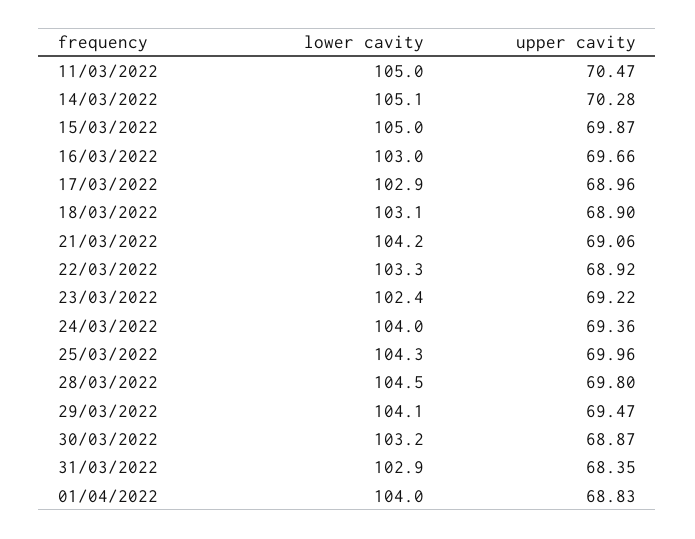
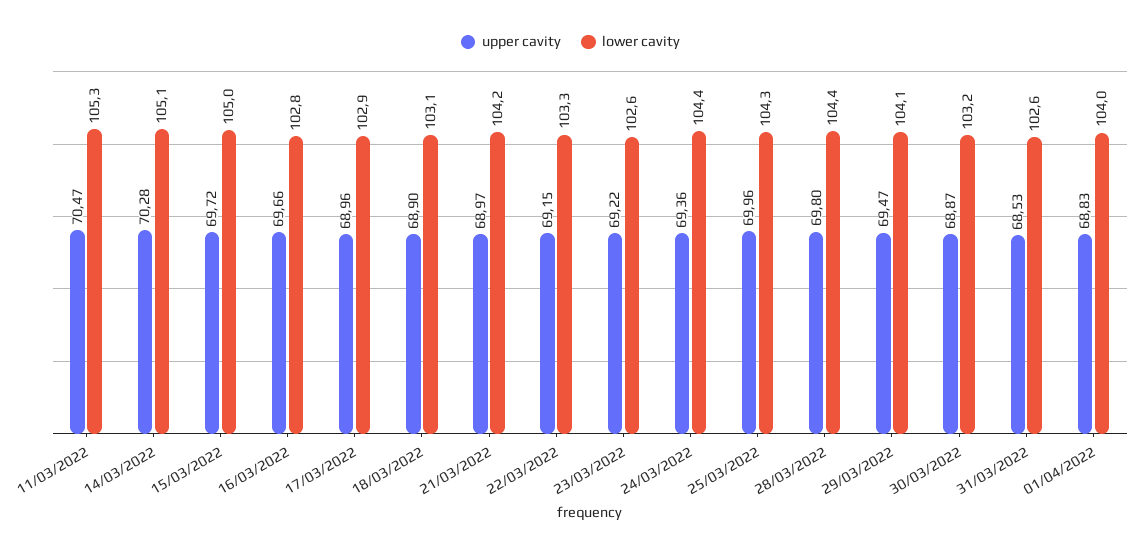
  {
    "lower cavity": {
-     "11/03/2022": 105,
+     "11/03/2022": 105.3,
      "14/03/2022": 105.1,
      "15/03/2022": 105,
-     "16/03/2022": 103,
+     "16/03/2022": 102.8,
      "17/03/2022": 102.9,
      "18/03/2022": 103.1,
      "21/03/2022": 104.2,
      "22/03/2022": 103.3,
-     "23/03/2022": 102.4,
+     "23/03/2022": 102.6,
-     "24/03/2022": 104,
+     "24/03/2022": 104.4,
      "25/03/2022": 104.3,
-     "28/03/2022": 104.5,
+     "28/03/2022": 104.4,
      "29/03/2022": 104.1,
      "30/03/2022": 103.2,
-     "31/03/2022": 102.9,
+     "31/03/2022": 102.6,
      "01/04/2022": 104
    },
    "upper cavity": {
      "11/03/2022": 70.47,
      "14/03/2022": 70.28,
-     "15/03/2022": 69.87,
+     "15/03/2022": 69.72,
      "16/03/2022": 69.66,
      "17/03/2022": 68.96,
      "18/03/2022": 68.9,
-     "21/03/2022": 69.06,
+     "21/03/2022": 68.97,
-     "22/03/2022": 68.92,
+     "22/03/2022": 69.15,
      "23/03/2022": 69.22,
      "24/03/2022": 69.36,
      "25/03/2022": 69.96,
      "28/03/2022": 69.8,
      "29/03/2022": 69.47,
      "30/03/2022": 68.87,
-     "31/03/2022": 68.35,
+     "31/03/2022": 68.53,
      "01/04/2022": 68.83
    }
  }

